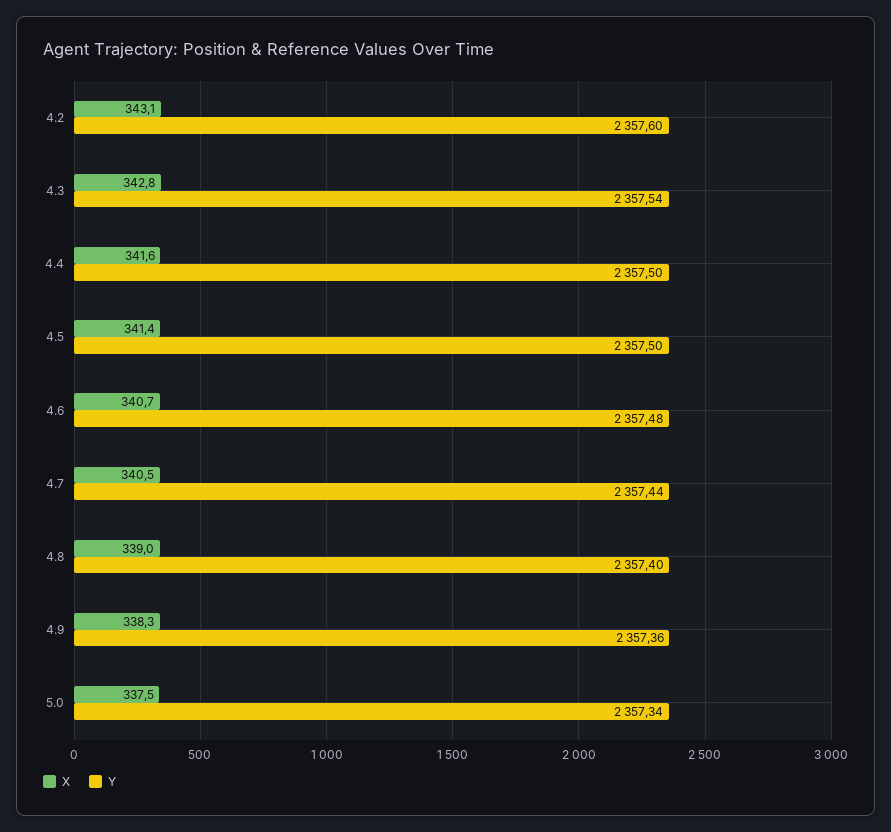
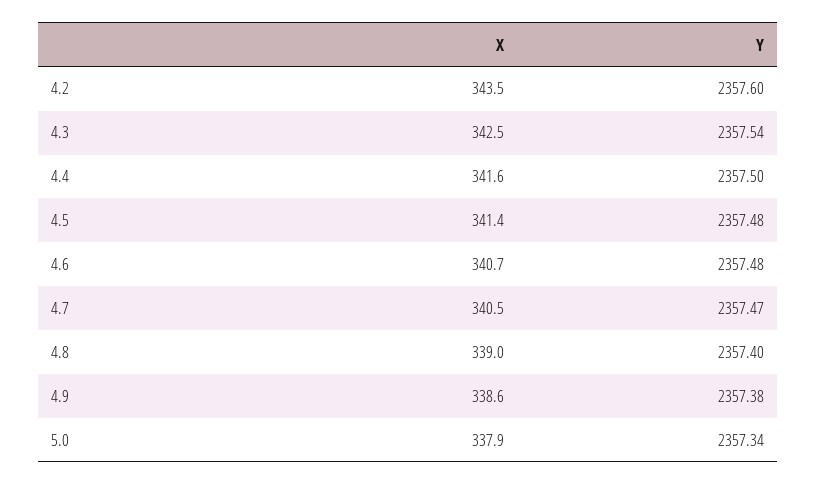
  {
    "X": {
-     "4.2": 343.1,
+     "4.2": 343.5,
-     "4.3": 342.8,
+     "4.3": 342.5,
      "4.4": 341.6,
      "4.5": 341.4,
      "4.6": 340.7,
      "4.7": 340.5,
      "4.8": 339,
-     "4.9": 338.3,
+     "4.9": 338.6,
-     "5.0": 337.5
+     "5.0": 337.9
    },
    "Y": {
      "4.2": 2357.6,
      "4.3": 2357.54,
      "4.4": 2357.5,
-     "4.5": 2357.5,
+     "4.5": 2357.48,
      "4.6": 2357.48,
-     "4.7": 2357.44,
+     "4.7": 2357.47,
      "4.8": 2357.4,
-     "4.9": 2357.36,
+     "4.9": 2357.38,
      "5.0": 2357.34
    }
  }

